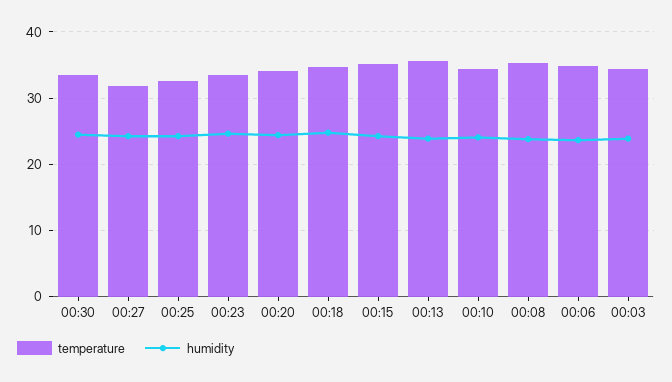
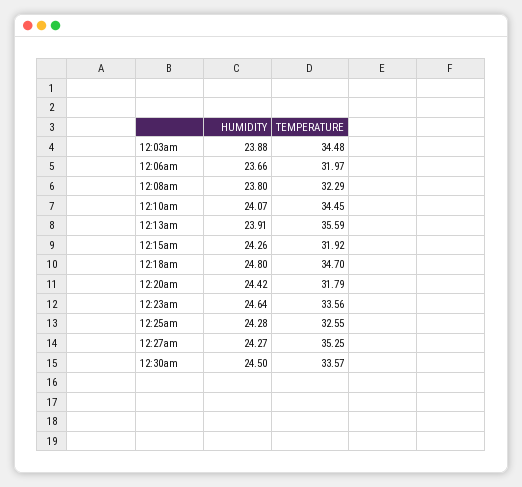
  {
    "temperature": {
      "00:30": 33.57,
-     "00:27": 32,
+     "00:27": 35.25,
      "00:25": 32.55,
      "00:23": 33.56,
-     "00:20": 34,
+     "00:20": 31.79,
      "00:18": 34.7,
-     "00:15": 35,
+     "00:15": 31.92,
      "00:13": 35.59,
      "00:10": 34.45,
-     "00:08": 35,
+     "00:08": 32.29,
-     "00:06": 35,
+     "00:06": 31.97,
      "00:03": 34.48
    },
    "humidity": {
      "00:30": 24.5,
      "00:27": 24.27,
      "00:25": 24.28,
      "00:23": 24.64,
      "00:20": 24.42,
      "00:18": 24.8,
      "00:15": 24.26,
      "00:13": 23.91,
      "00:10": 24.07,
      "00:08": 23.8,
      "00:06": 23.66,
      "00:03": 23.88
    }
  }

